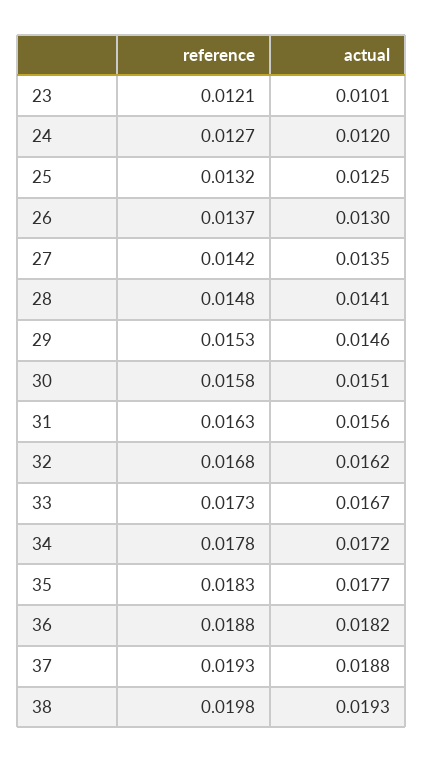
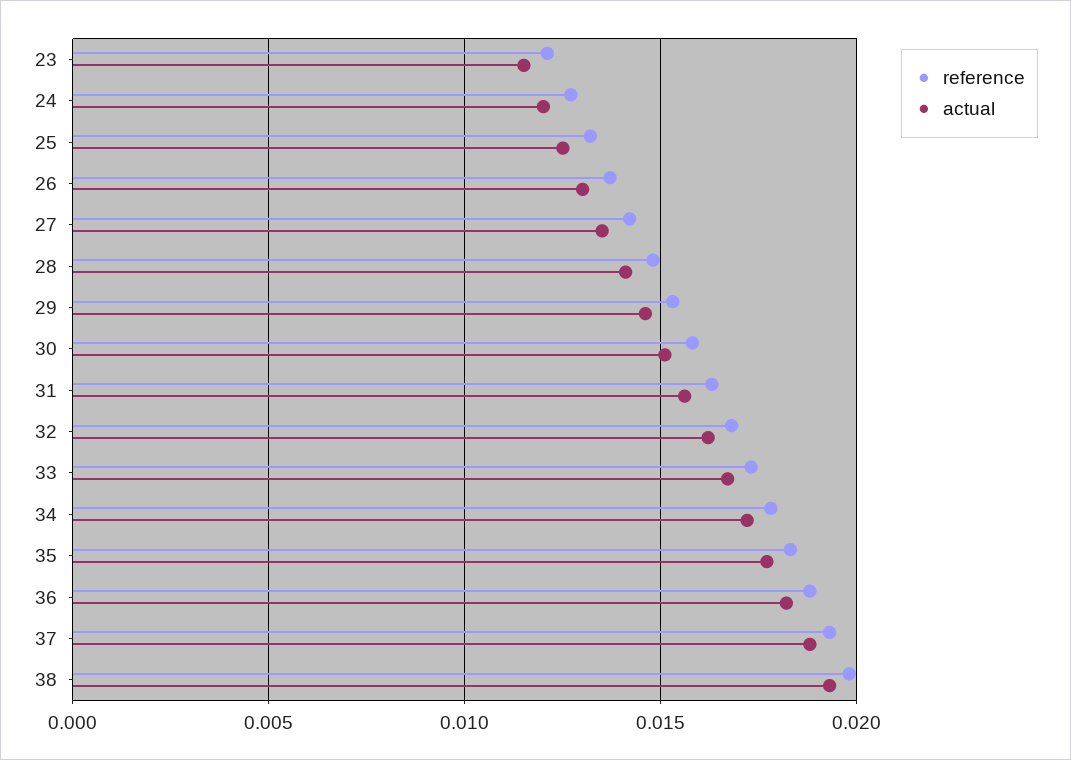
  {
    "reference": {
      "23": 0.0121,
      "24": 0.0127,
      "25": 0.0132,
      "26": 0.0137,
      "27": 0.0142,
      "28": 0.0148,
      "29": 0.0153,
      "30": 0.0158,
      "31": 0.0163,
      "32": 0.0168,
      "33": 0.0173,
      "34": 0.0178,
      "35": 0.0183,
      "36": 0.0188,
      "37": 0.0193,
      "38": 0.0198
    },
    "actual": {
-     "23": 0.0101,
+     "23": 0.0115,
      "24": 0.012,
      "25": 0.0125,
      "26": 0.013,
      "27": 0.0135,
      "28": 0.0141,
      "29": 0.0146,
      "30": 0.0151,
      "31": 0.0156,
      "32": 0.0162,
      "33": 0.0167,
      "34": 0.0172,
      "35": 0.0177,
      "36": 0.0182,
      "37": 0.0188,
      "38": 0.0193
    }
  }

